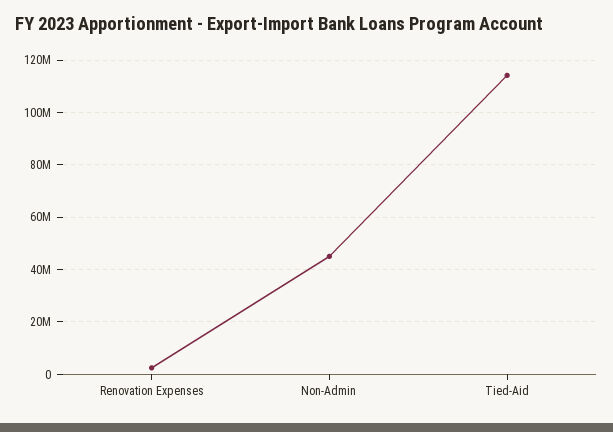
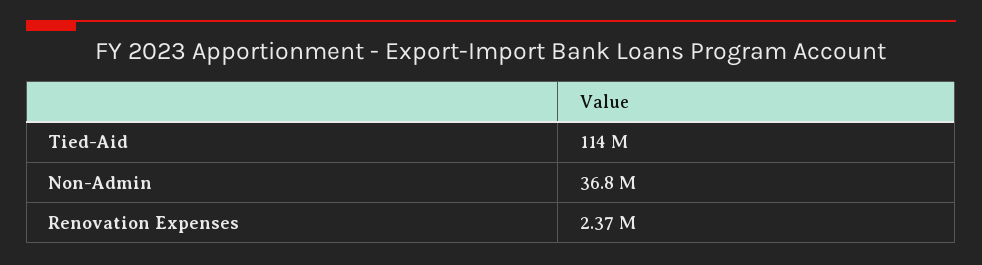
  {
    "Renovation Expenses": 2370000,
-   "Non-Admin": 45000000,
+   "Non-Admin": 36800000,
    "Tied-Aid": 114000000
  }

